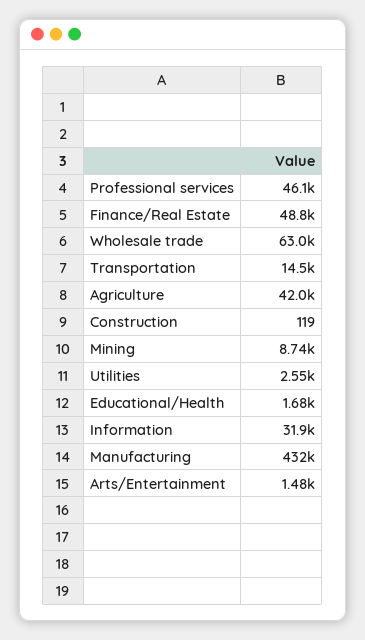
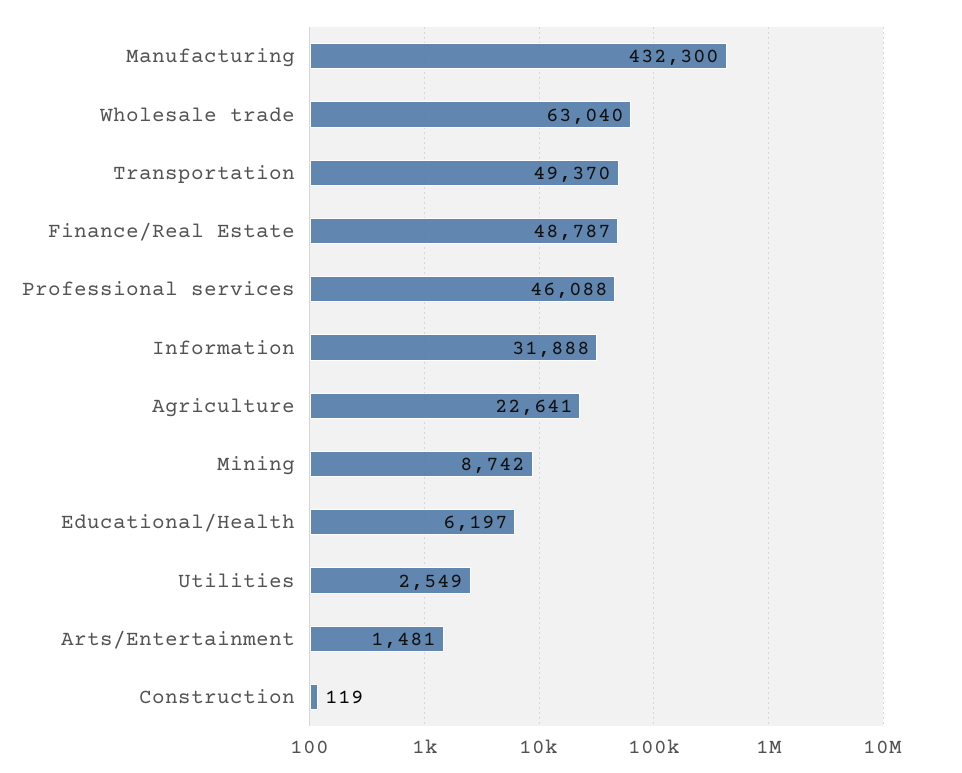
  {
    "Professional services": 46088,
    "Finance/Real Estate": 48787,
    "Wholesale trade": 63040,
-   "Transportation": 14500,
+   "Transportation": 49370,
-   "Agriculture": 42000,
+   "Agriculture": 22641,
    "Construction": 119,
    "Mining": 8742,
    "Utilities": 2549,
-   "Educational/Health": 1680,
+   "Educational/Health": 6197,
    "Information": 31888,
    "Manufacturing": 432300,
    "Arts/Entertainment": 1481
  }

